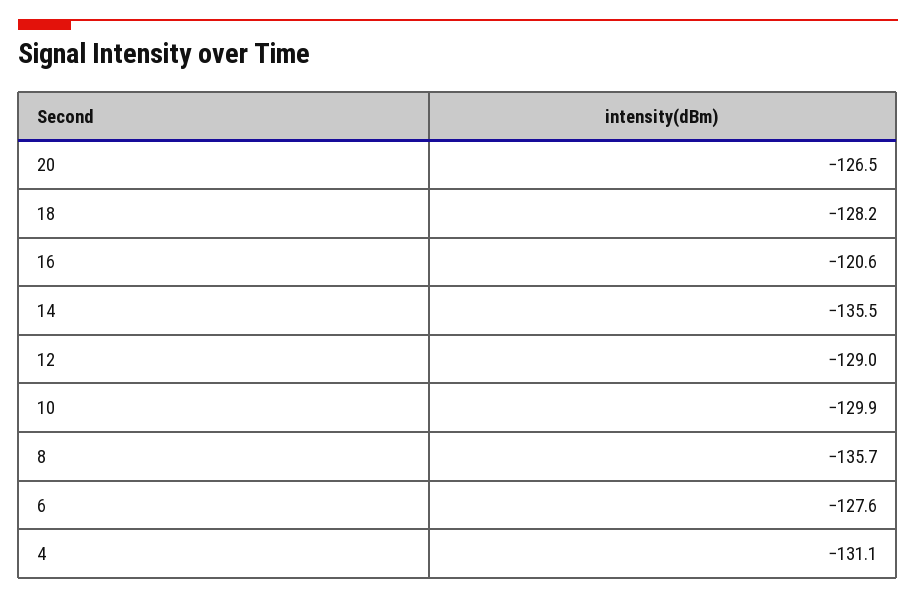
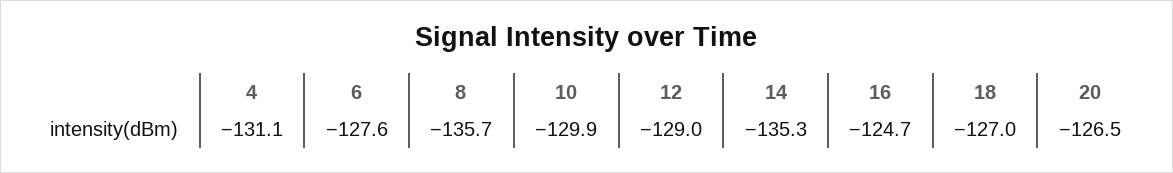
  {
    "20": -126.5,
-   "18": -128.2,
+   "18": -127,
-   "16": -120.6,
+   "16": -124.7,
-   "14": -135.5,
+   "14": -135.3,
    "12": -129,
    "10": -129.9,
    "8": -135.7,
    "6": -127.6,
    "4": -131.1
  }

